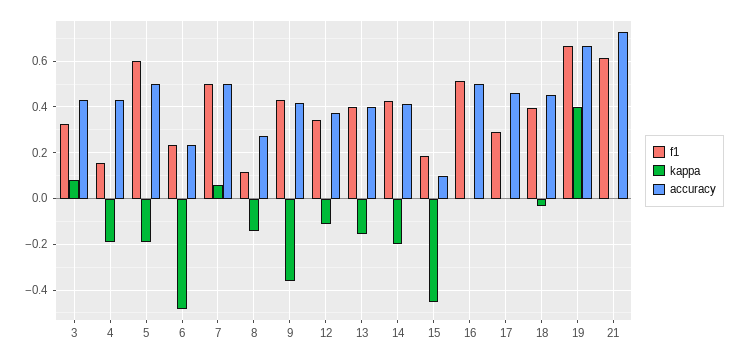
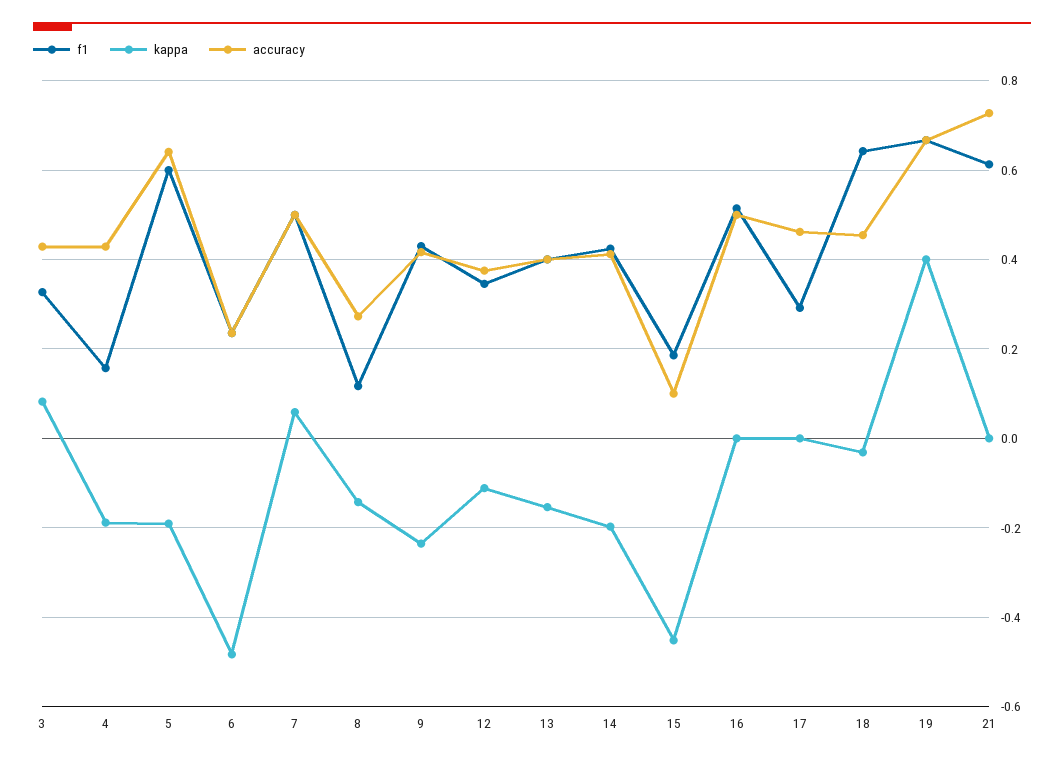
  {
    "f1": {
      "3": 0.32,
      "4": 0.16,
      "5": 0.6,
      "6": 0.24,
      "7": 0.5,
      "8": 0.12,
      "9": 0.42,
      "12": 0.34,
      "13": 0.4,
      "14": 0.42,
      "15": 0.18,
      "16": 0.52,
      "17": 0.3,
-     "18": 0.4,
+     "18": 0.64,
      "19": 0.66,
      "21": 0.62
    },
    "kappa": {
      "3": 0.08,
      "4": -0.18,
      "5": -0.2,
      "6": -0.48,
      "7": 0.06,
      "8": -0.14,
-     "9": -0.35,
+     "9": -0.24,
      "12": -0.12,
      "13": -0.16,
      "14": -0.2,
      "15": -0.46,
      "16": 0,
      "17": 0,
      "18": -0.04,
      "19": 0.4,
      "21": 0
    },
    "accuracy": {
      "3": 0.42,
      "4": 0.42,
-     "5": 0.5,
+     "5": 0.64,
      "6": 0.24,
      "7": 0.5,
      "8": 0.28,
      "9": 0.42,
      "12": 0.38,
      "13": 0.4,
      "14": 0.42,
      "15": 0.1,
      "16": 0.5,
      "17": 0.46,
      "18": 0.46,
      "19": 0.66,
      "21": 0.72
    }
  }

